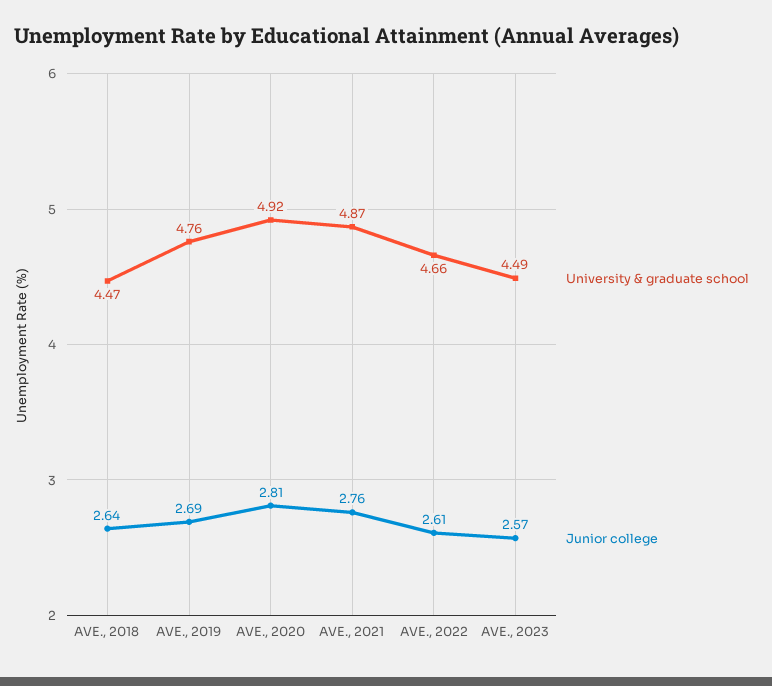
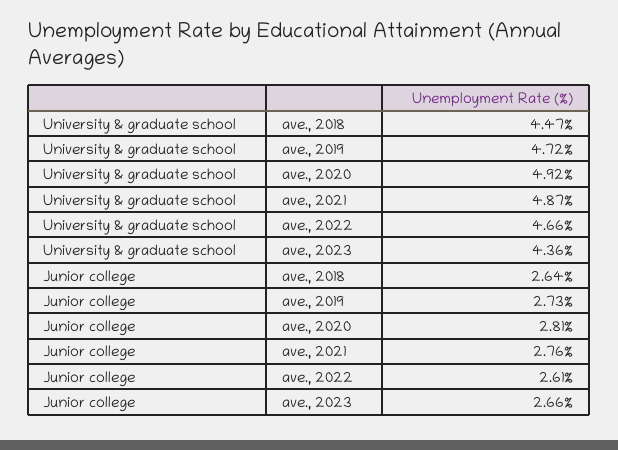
  {
    "University & graduate school": {
      "AVE., 2018": 4.47,
-     "AVE., 2019": 4.76,
+     "AVE., 2019": 4.72,
      "AVE., 2020": 4.92,
      "AVE., 2021": 4.87,
      "AVE., 2022": 4.66,
-     "AVE., 2023": 4.49
+     "AVE., 2023": 4.36
    },
    "Junior college": {
      "AVE., 2018": 2.64,
-     "AVE., 2019": 2.69,
+     "AVE., 2019": 2.73,
      "AVE., 2020": 2.81,
      "AVE., 2021": 2.76,
      "AVE., 2022": 2.61,
-     "AVE., 2023": 2.57
+     "AVE., 2023": 2.66
    }
  }

